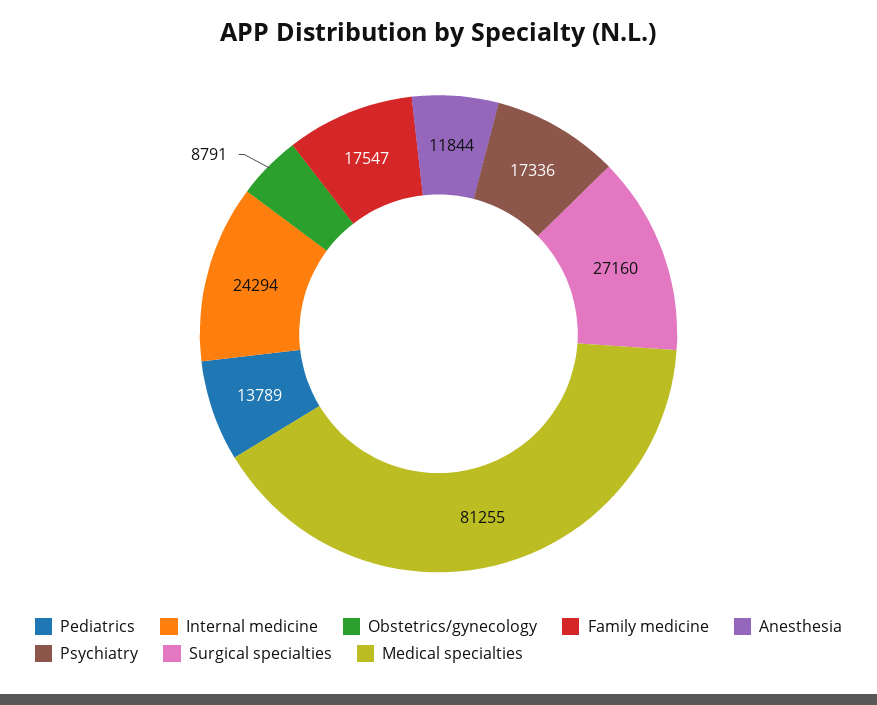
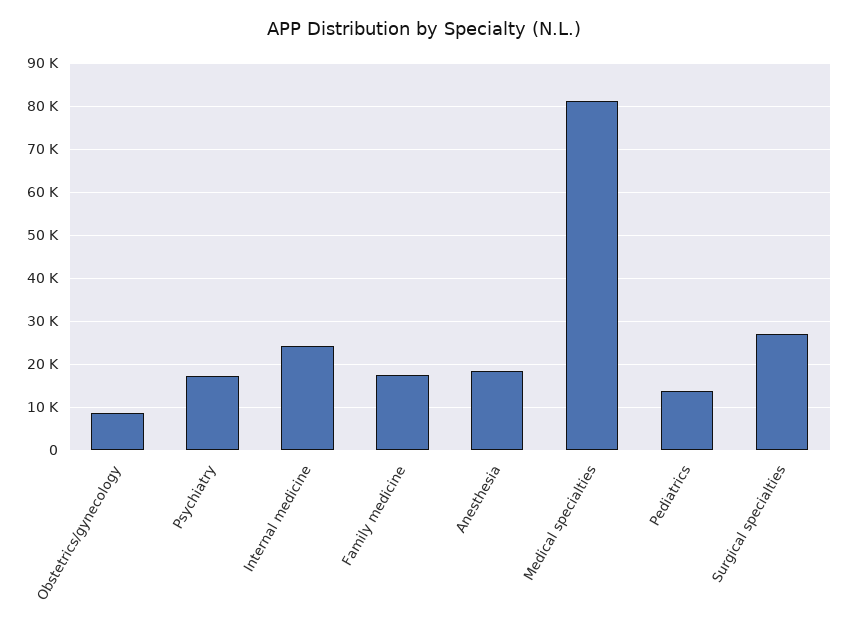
  {
    "Pediatrics": 13789,
    "Internal medicine": 24294,
    "Obstetrics/gynecology": 8791,
    "Family medicine": 17547,
-   "Anesthesia": 11844,
+   "Anesthesia": 18000,
    "Psychiatry": 17336,
    "Surgical specialties": 27160,
    "Medical specialties": 81255
  }

